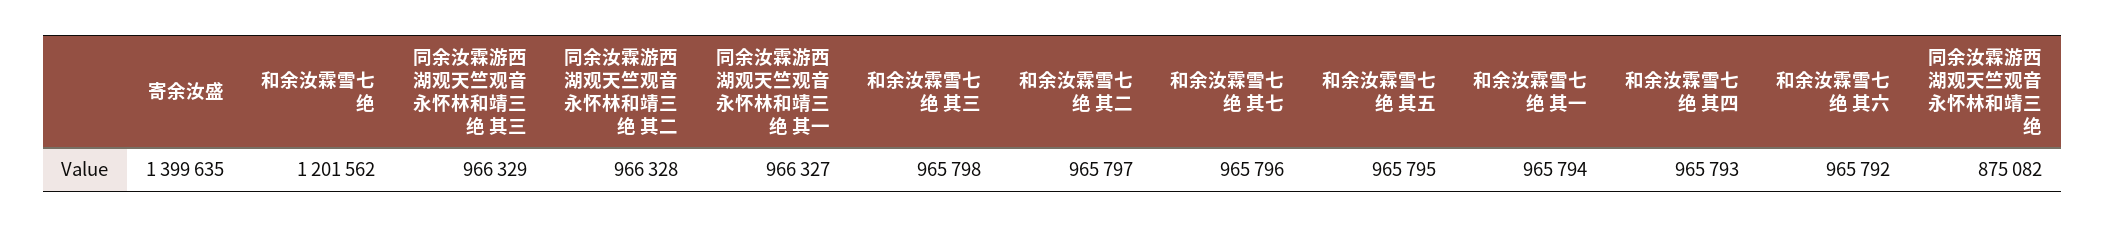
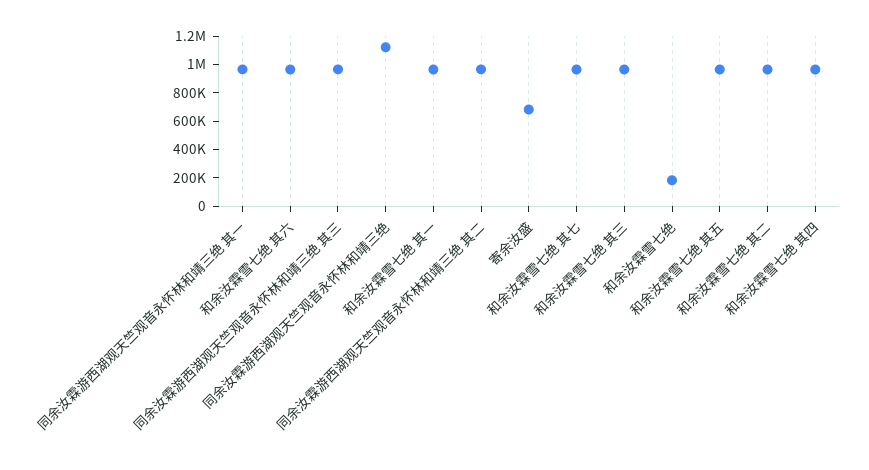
  {
-   "寄余汝盛": 1399635,
+   "寄余汝盛": 700000,
-   "和余汝霖雪七绝": 1201562,
+   "和余汝霖雪七绝": 200000,
    "同余汝霖游西湖观天竺观音永怀林和靖三绝 其三": 966329,
    "同余汝霖游西湖观天竺观音永怀林和靖三绝 其二": 966328,
    "同余汝霖游西湖观天竺观音永怀林和靖三绝 其一": 966327,
    "和余汝霖雪七绝 其三": 965798,
    "和余汝霖雪七绝 其二": 965797,
    "和余汝霖雪七绝 其七": 965796,
    "和余汝霖雪七绝 其五": 965795,
    "和余汝霖雪七绝 其一": 965794,
    "和余汝霖雪七绝 其四": 965793,
    "和余汝霖雪七绝 其六": 965792,
-   "同余汝霖游西湖观天竺观音永怀林和靖三绝": 875082
+   "同余汝霖游西湖观天竺观音永怀林和靖三绝": 1100000
  }

